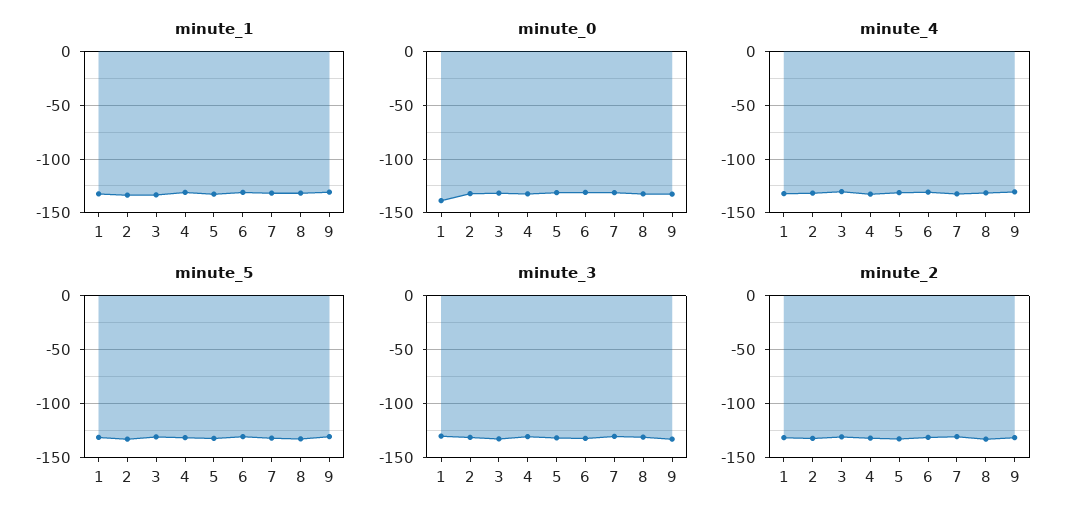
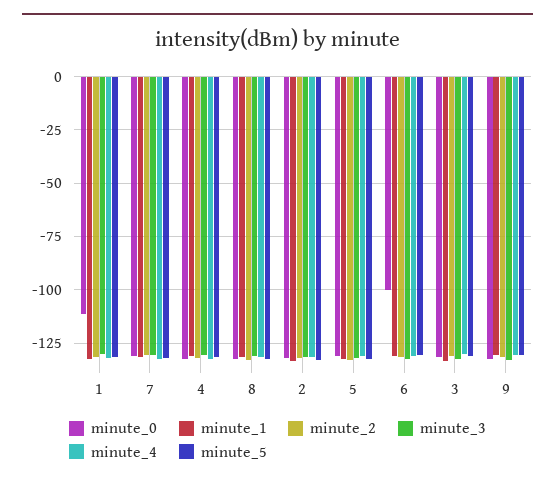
  {
    "minute_1": {
      "1": -130,
      "2": -135,
      "3": -135,
      "4": -130,
      "5": -130,
      "6": -130,
      "7": -130,
      "8": -130,
      "9": -130
    },
    "minute_0": {
-     "1": -140,
+     "1": -110,
      "2": -130,
      "3": -130,
      "4": -130,
      "5": -130,
-     "6": -130,
+     "6": -100,
      "7": -130,
      "8": -130,
      "9": -135
    },
    "minute_4": {
      "1": -130,
      "2": -130,
      "3": -130,
      "4": -135,
      "5": -130,
      "6": -130,
      "7": -130,
      "8": -130,
      "9": -130
    },
    "minute_5": {
      "1": -130,
      "2": -135,
      "3": -130,
      "4": -130,
      "5": -130,
      "6": -130,
      "7": -130,
      "8": -135,
      "9": -130
    },
    "minute_3": {
      "1": -130,
      "2": -130,
      "3": -135,
      "4": -130,
      "5": -130,
      "6": -130,
      "7": -130,
      "8": -130,
      "9": -135
    },
    "minute_2": {
      "1": -130,
      "2": -130,
      "3": -130,
      "4": -130,
      "5": -135,
      "6": -130,
      "7": -130,
      "8": -135,
      "9": -130
    }
  }

